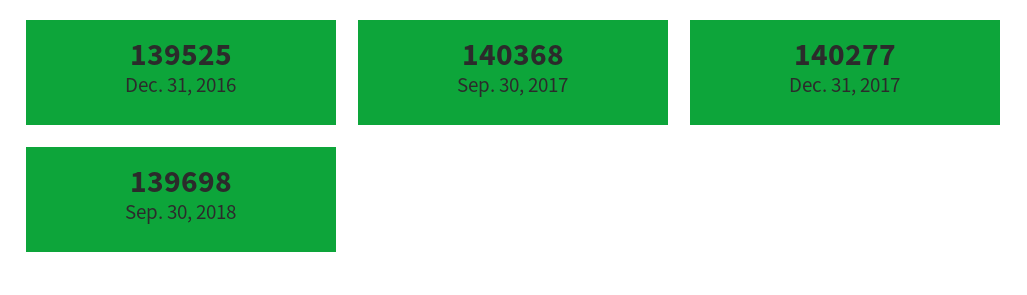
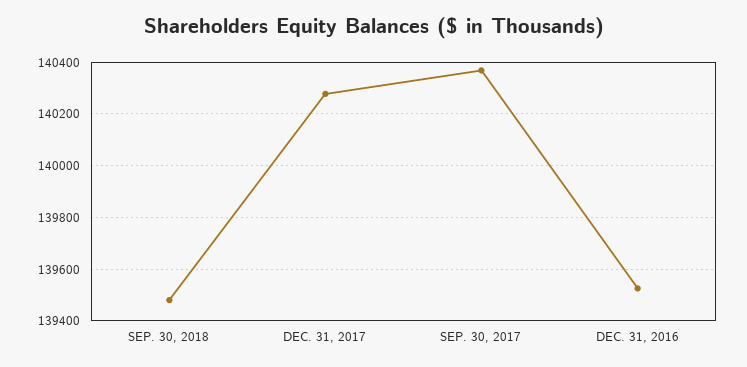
  {
    "Dec. 31, 2016": 139525,
    "Sep. 30, 2017": 140368,
    "Dec. 31, 2017": 140277,
-   "Sep. 30, 2018": 139698
+   "Sep. 30, 2018": 139475
  }

